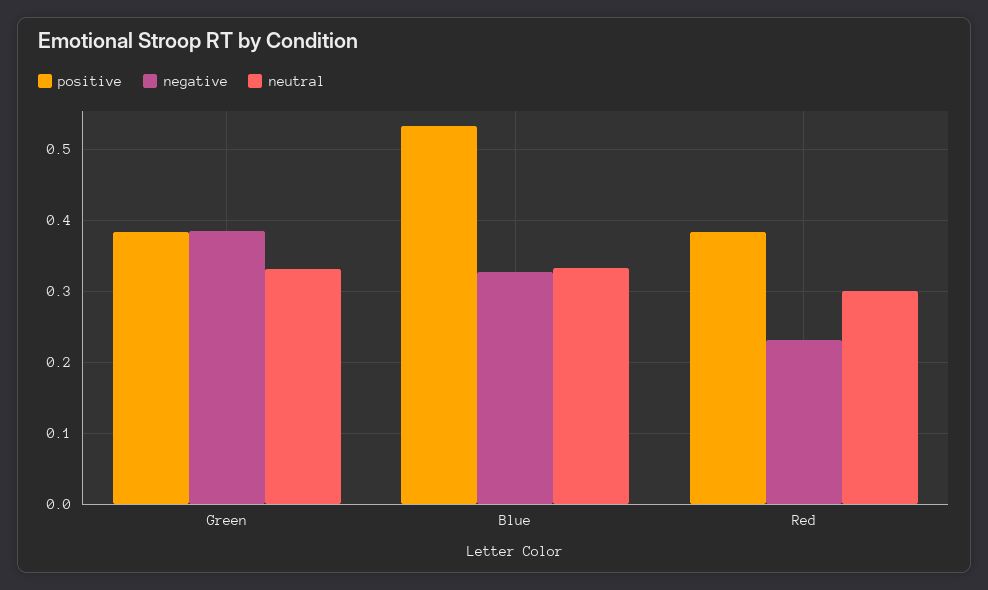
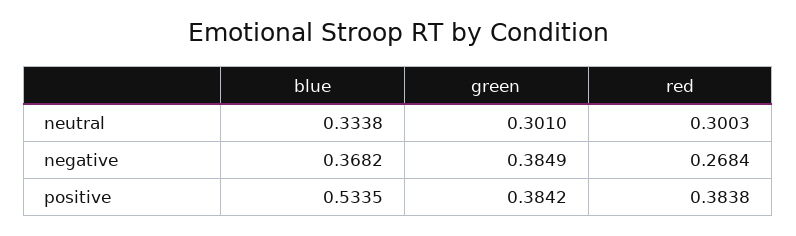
  {
    "positive": {
      "Green": 0.3842,
      "Blue": 0.5335,
      "Red": 0.3838
    },
    "negative": {
      "Green": 0.3849,
-     "Blue": 0.33,
+     "Blue": 0.3682,
-     "Red": 0.23
+     "Red": 0.2684
    },
    "neutral": {
-     "Green": 0.33,
+     "Green": 0.301,
      "Blue": 0.3338,
      "Red": 0.3003
    }
  }

